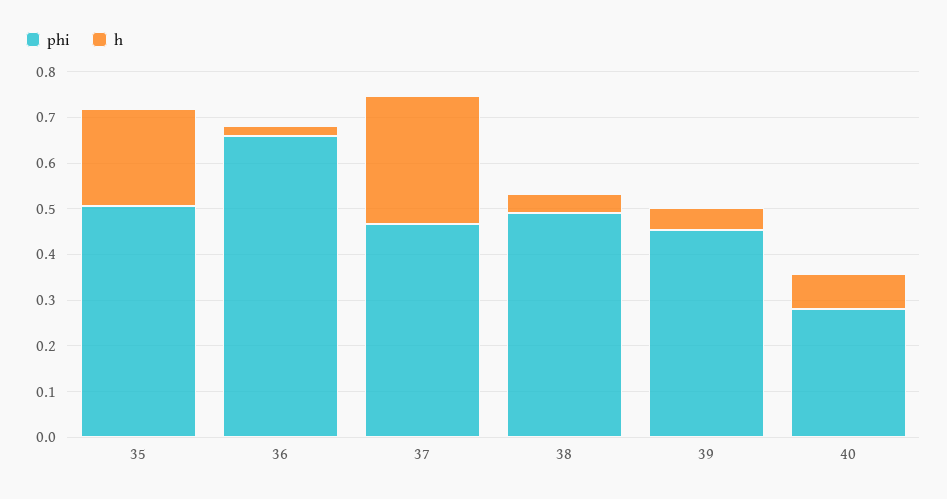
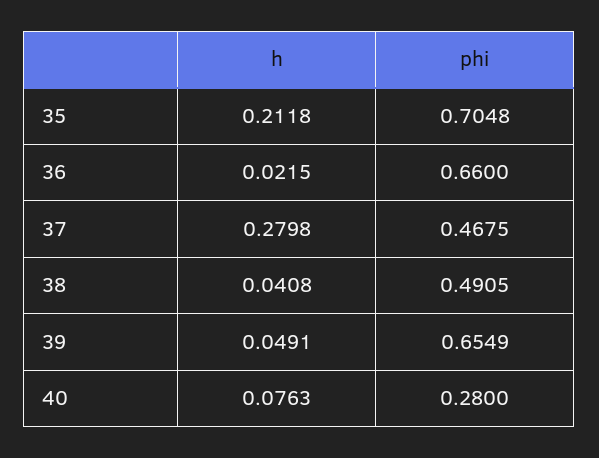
  {
    "phi": {
-     "35": 0.5,
+     "35": 0.7048,
      "36": 0.66,
      "37": 0.4675,
      "38": 0.4905,
-     "39": 0.46,
+     "39": 0.6549,
      "40": 0.28
    },
    "h": {
      "35": 0.2118,
      "36": 0.0215,
      "37": 0.2798,
      "38": 0.0408,
      "39": 0.0491,
      "40": 0.0763
    }
  }

